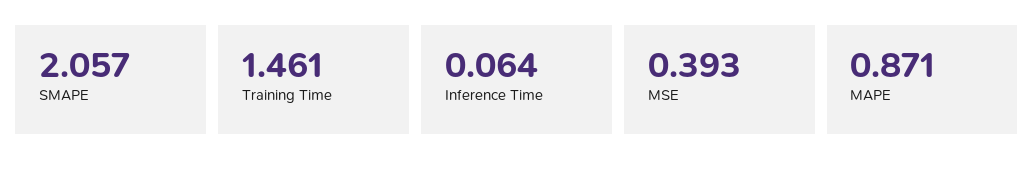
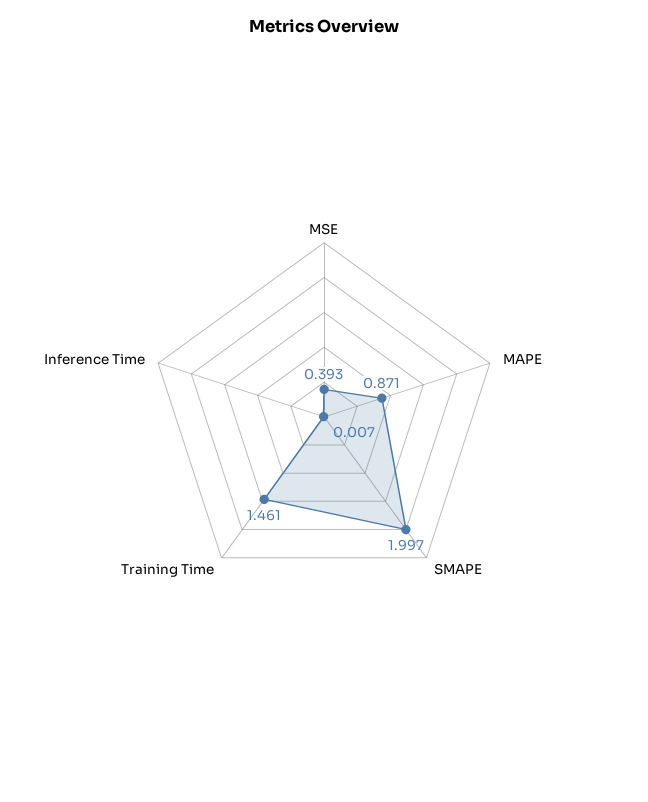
  {
-   "SMAPE": 2.057,
+   "SMAPE": 1.997,
    "Training Time": 1.461,
-   "Inference Time": 0.064,
+   "Inference Time": 0.007,
    "MSE": 0.393,
    "MAPE": 0.871
  }

